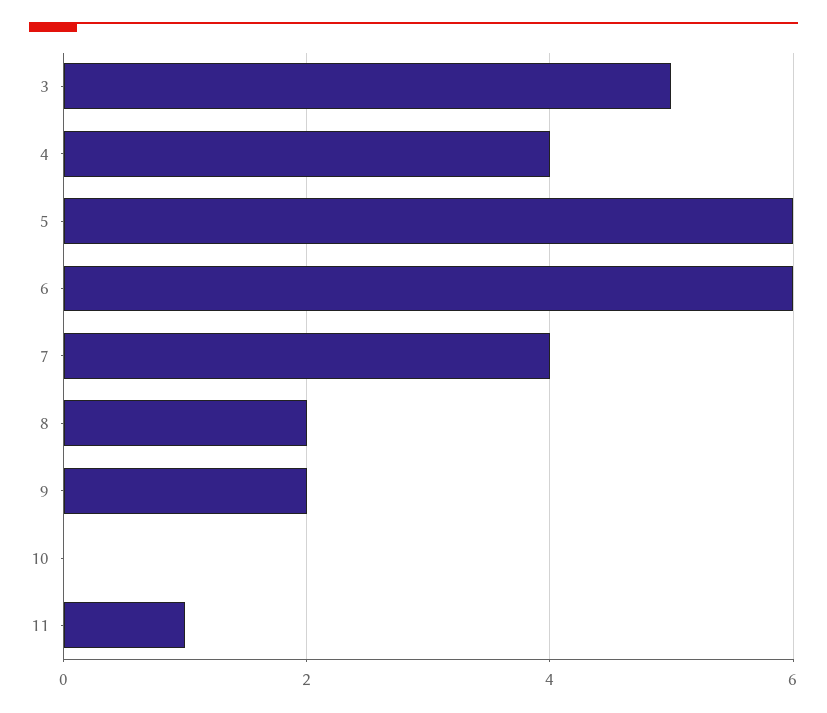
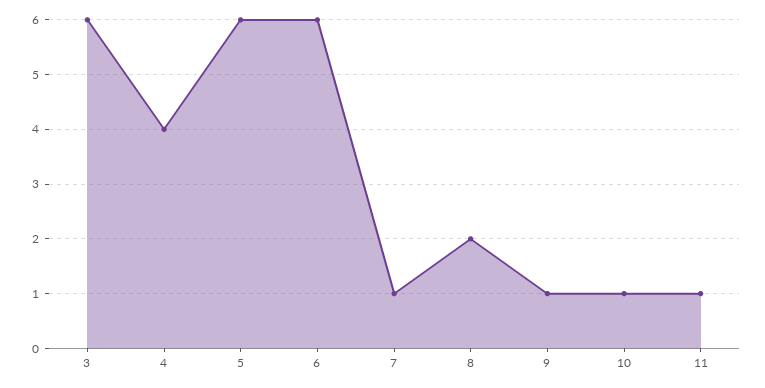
  {
-   "3": 5,
+   "3": 6,
    "4": 4,
    "5": 6,
    "6": 6,
-   "7": 4,
+   "7": 1,
    "8": 2,
-   "9": 2,
+   "9": 1,
-   "10": 0,
+   "10": 1,
    "11": 1
  }

